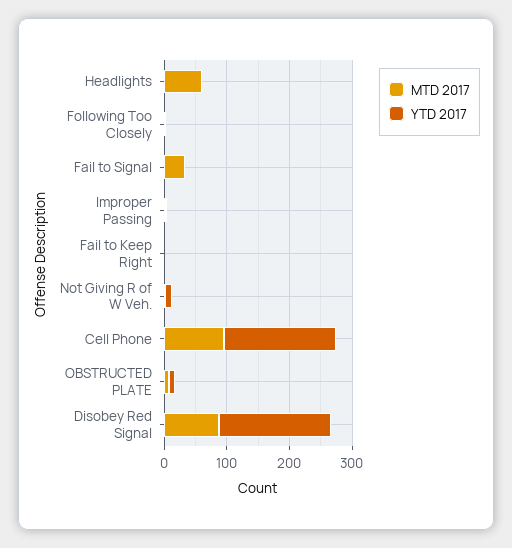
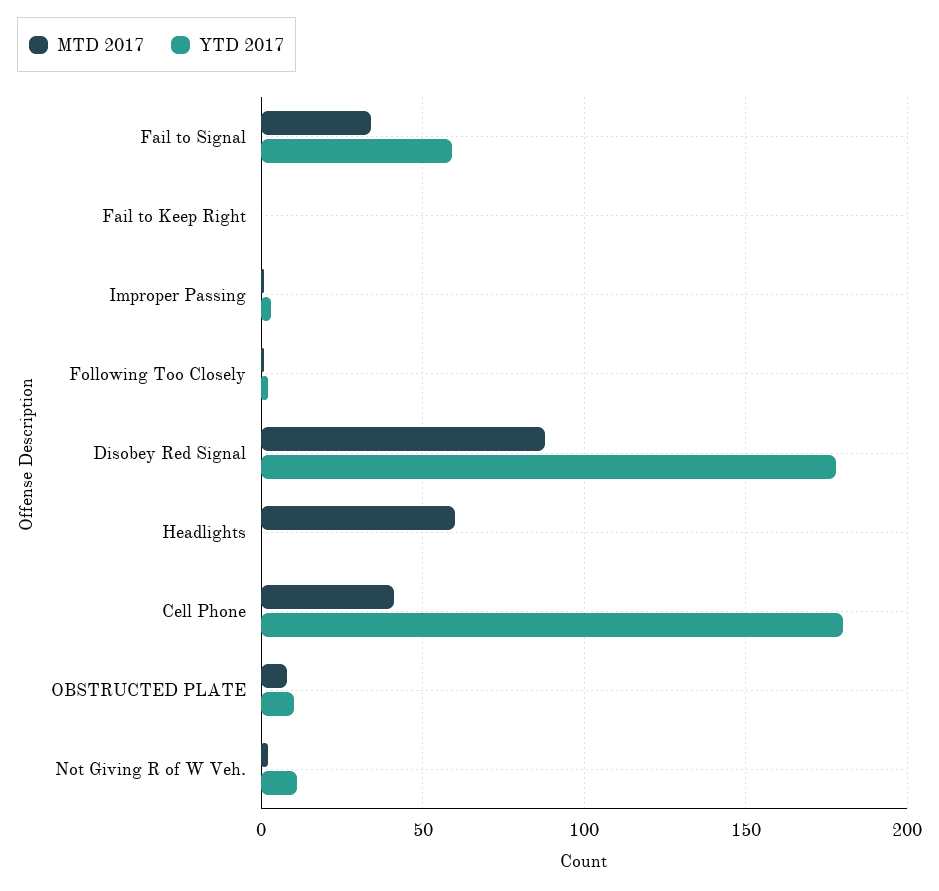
  {
    "MTD 2017": {
      "Headlights": 60,
      "Following Too Closely": 0,
      "Fail to Signal": 35,
      "Improper Passing": 0,
      "Fail to Keep Right": 0,
      "Not Giving R of W Veh.": 0,
-     "Cell Phone": 100,
+     "Cell Phone": 40,
      "OBSTRUCTED PLATE": 10,
      "Disobey Red Signal": 90
    },
    "YTD 2017": {
      "Headlights": 0,
      "Following Too Closely": 0,
-     "Fail to Signal": 0,
+     "Fail to Signal": 60,
      "Improper Passing": 5,
      "Fail to Keep Right": 0,
      "Not Giving R of W Veh.": 10,
      "Cell Phone": 180,
      "OBSTRUCTED PLATE": 10,
      "Disobey Red Signal": 180
    }
  }

